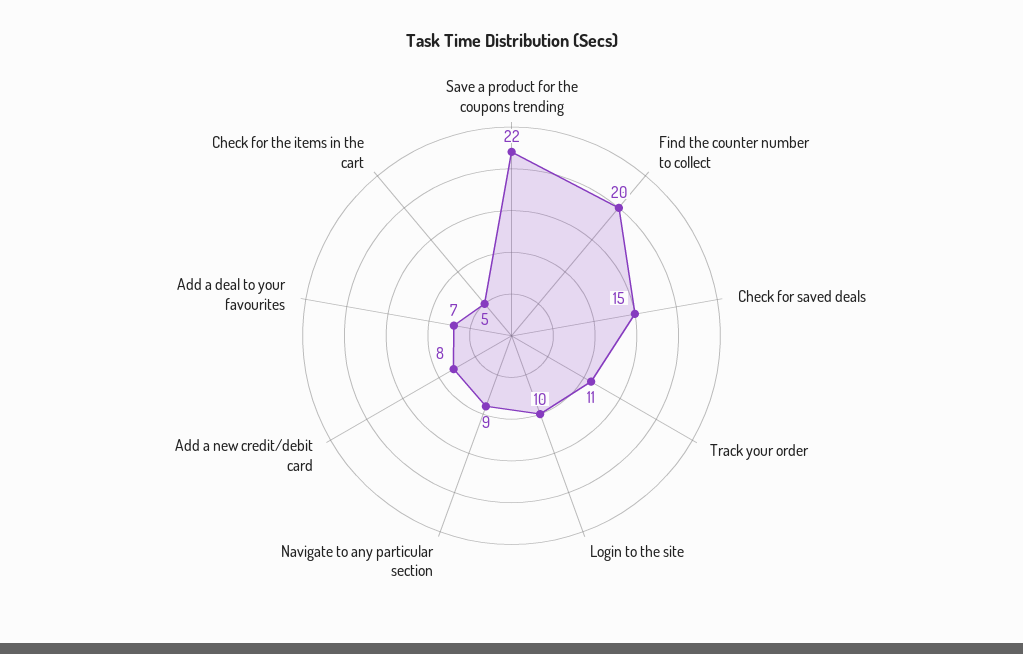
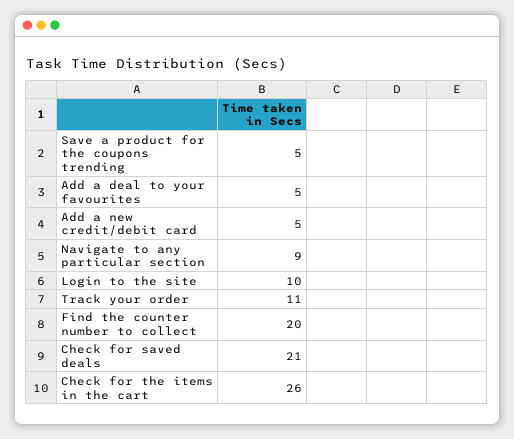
  {
-   "Save a product for the coupons trending": 22,
+   "Save a product for the coupons trending": 5,
    "Find the counter number to collect": 20,
-   "Check for saved deals": 15,
+   "Check for saved deals": 21,
    "Track your order": 11,
    "Login to the site": 10,
    "Navigate to any particular section": 9,
-   "Add a new credit/debit card": 8,
+   "Add a new credit/debit card": 5,
-   "Add a deal to your favourites": 7,
+   "Add a deal to your favourites": 5,
-   "Check for the items in the cart": 5
+   "Check for the items in the cart": 26
  }

